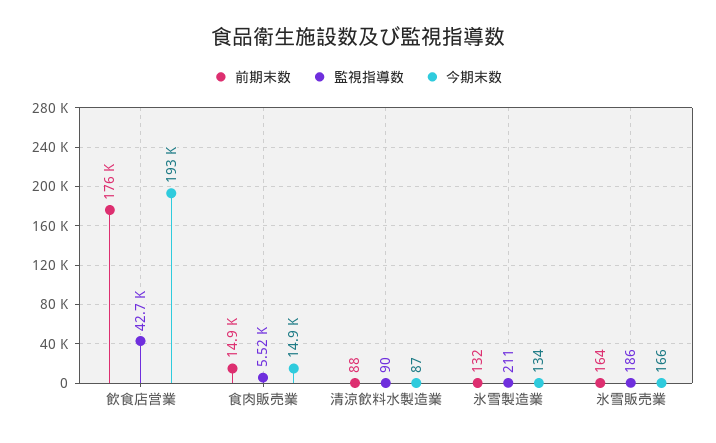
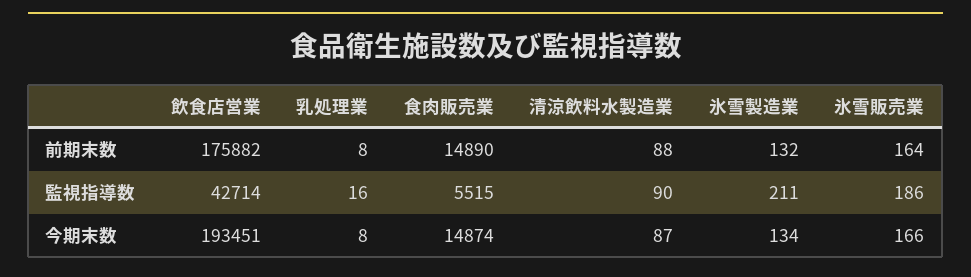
  {
    "前期末数": {
      "飲食店営業": 175882,
      "食肉販売業": 14890,
      "清涼飲料水製造業": 88,
      "氷雪製造業": 132,
-     "氷雪販売業": 164
+     "氷雪販売業": 164,
+     "乳処理業": 8
    },
    "監視指導数": {
      "飲食店営業": 42714,
      "食肉販売業": 5515,
      "清涼飲料水製造業": 90,
      "氷雪製造業": 211,
-     "氷雪販売業": 186
+     "氷雪販売業": 186,
+     "乳処理業": 16
    },
    "今期末数": {
      "飲食店営業": 193451,
      "食肉販売業": 14874,
      "清涼飲料水製造業": 87,
      "氷雪製造業": 134,
-     "氷雪販売業": 166
+     "氷雪販売業": 166,
+     "乳処理業": 8
    }
  }

